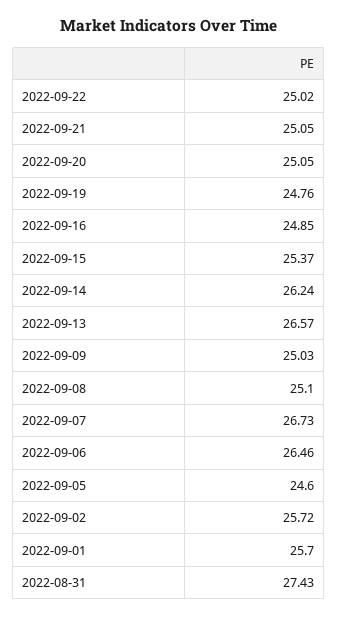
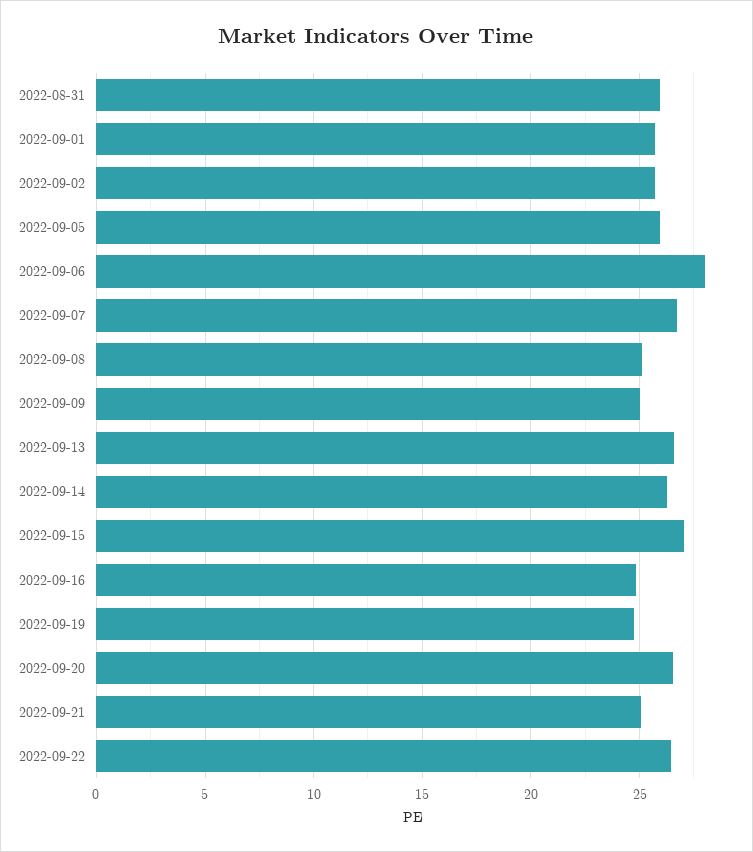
  {
-   "2022-09-22": 25.02,
+   "2022-09-22": 26.5,
    "2022-09-21": 25.05,
-   "2022-09-20": 25.05,
+   "2022-09-20": 26.5,
    "2022-09-19": 24.76,
    "2022-09-16": 24.85,
-   "2022-09-15": 25.37,
+   "2022-09-15": 27,
    "2022-09-14": 26.24,
    "2022-09-13": 26.57,
    "2022-09-09": 25.03,
    "2022-09-08": 25.1,
    "2022-09-07": 26.73,
-   "2022-09-06": 26.46,
+   "2022-09-06": 28,
-   "2022-09-05": 24.6,
+   "2022-09-05": 26,
    "2022-09-02": 25.72,
    "2022-09-01": 25.7,
-   "2022-08-31": 27.43
+   "2022-08-31": 26
  }

